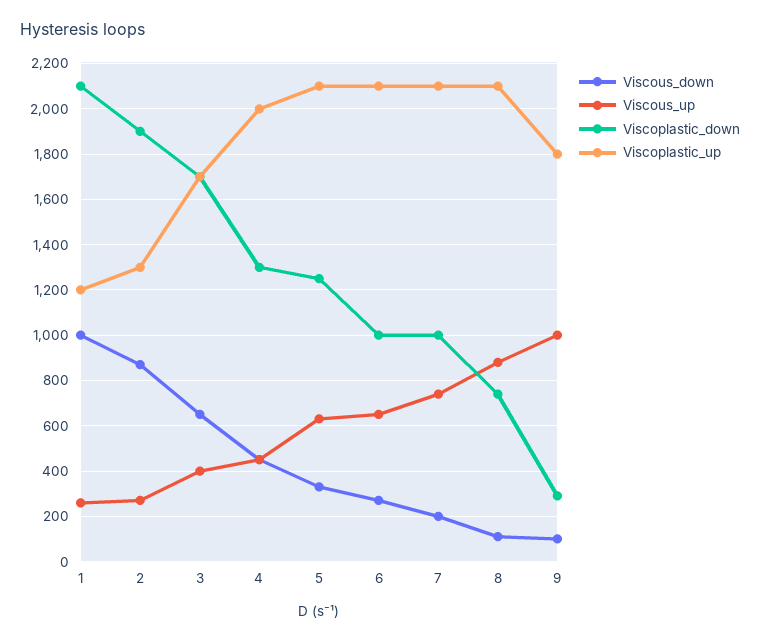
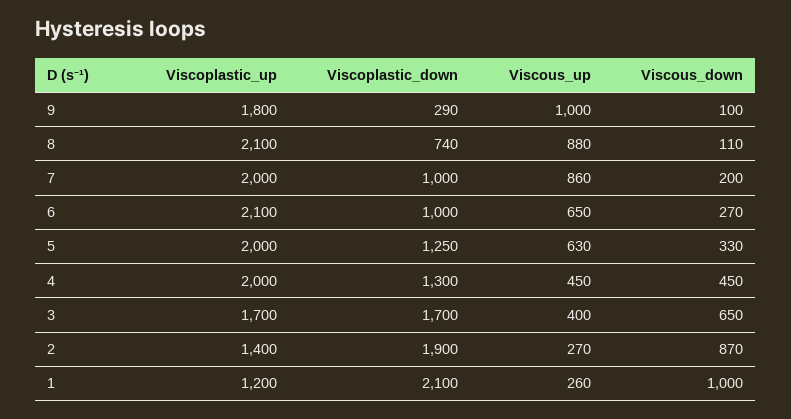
  {
    "Viscous_down": {
      "1": 1000,
      "2": 870,
      "3": 650,
      "4": 450,
      "5": 330,
      "6": 270,
      "7": 200,
      "8": 110,
      "9": 100
    },
    "Viscous_up": {
      "1": 260,
      "2": 270,
      "3": 400,
      "4": 450,
      "5": 630,
      "6": 650,
-     "7": 750,
+     "7": 860,
      "8": 880,
      "9": 1000
    },
    "Viscoplastic_down": {
      "1": 2100,
      "2": 1900,
      "3": 1700,
      "4": 1300,
      "5": 1250,
      "6": 1000,
      "7": 1000,
      "8": 740,
      "9": 290
    },
    "Viscoplastic_up": {
      "1": 1200,
-     "2": 1300,
+     "2": 1400,
      "3": 1700,
      "4": 2000,
-     "5": 2100,
+     "5": 2000,
      "6": 2100,
-     "7": 2100,
+     "7": 2000,
      "8": 2100,
      "9": 1800
    }
  }

